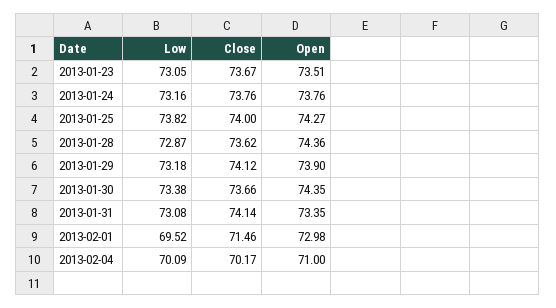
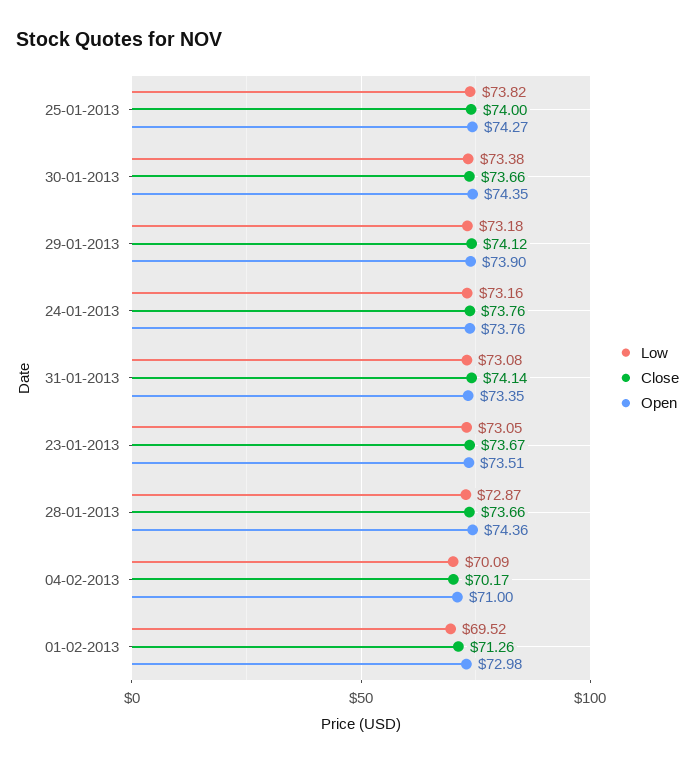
  {
    "Low": {
      "2013-01-23": 73.05,
      "2013-01-24": 73.16,
      "2013-01-25": 73.82,
      "2013-01-28": 72.87,
      "2013-01-29": 73.18,
      "2013-01-30": 73.38,
      "2013-01-31": 73.08,
      "2013-02-01": 69.52,
      "2013-02-04": 70.09
    },
    "Close": {
      "2013-01-23": 73.67,
      "2013-01-24": 73.76,
      "2013-01-25": 74,
-     "2013-01-28": 73.62,
+     "2013-01-28": 73.66,
      "2013-01-29": 74.12,
      "2013-01-30": 73.66,
      "2013-01-31": 74.14,
-     "2013-02-01": 71.46,
+     "2013-02-01": 71.26,
      "2013-02-04": 70.17
    },
    "Open": {
      "2013-01-23": 73.51,
      "2013-01-24": 73.76,
      "2013-01-25": 74.27,
      "2013-01-28": 74.36,
      "2013-01-29": 73.9,
      "2013-01-30": 74.35,
      "2013-01-31": 73.35,
      "2013-02-01": 72.98,
      "2013-02-04": 71
    }
  }

